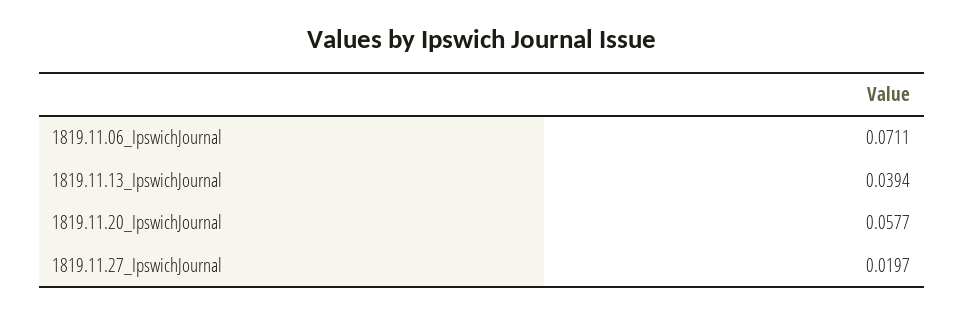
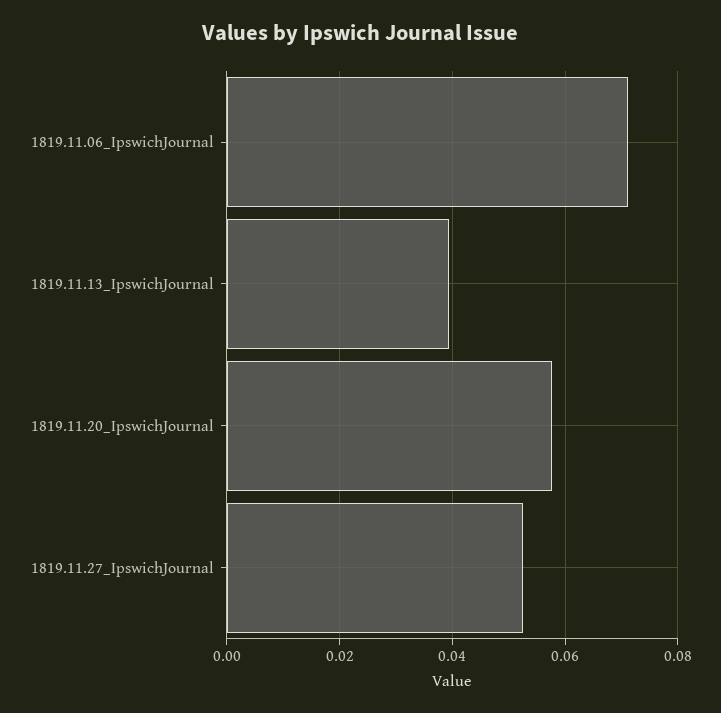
  {
    "1819.11.06_IpswichJournal": 0.0711,
    "1819.11.13_IpswichJournal": 0.0394,
    "1819.11.20_IpswichJournal": 0.0577,
-   "1819.11.27_IpswichJournal": 0.0197
+   "1819.11.27_IpswichJournal": 0.052
  }

